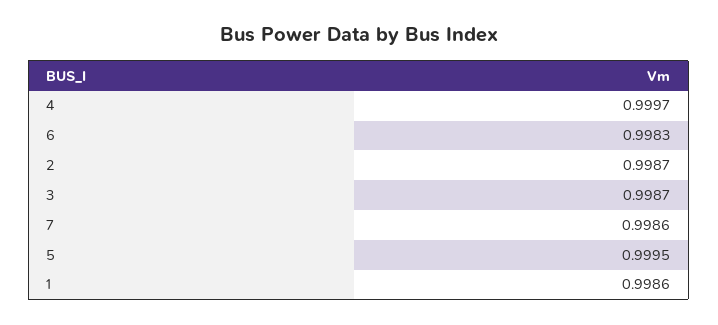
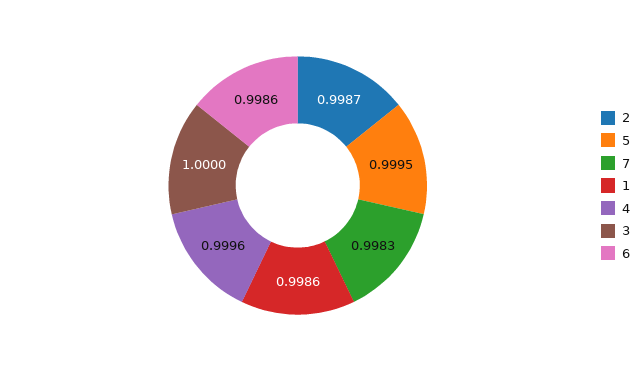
  {
-   "4": 0.9997,
+   "4": 0.9996,
-   "6": 0.9983,
+   "6": 0.9986,
    "2": 0.9987,
-   "3": 0.9987,
+   "3": 1,
-   "7": 0.9986,
+   "7": 0.9983,
    "5": 0.9995,
    "1": 0.9986
  }

